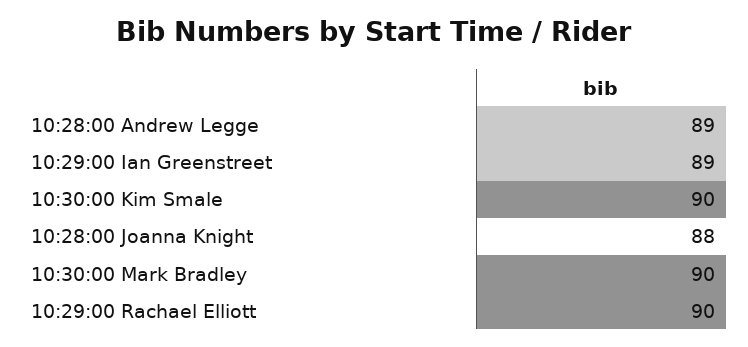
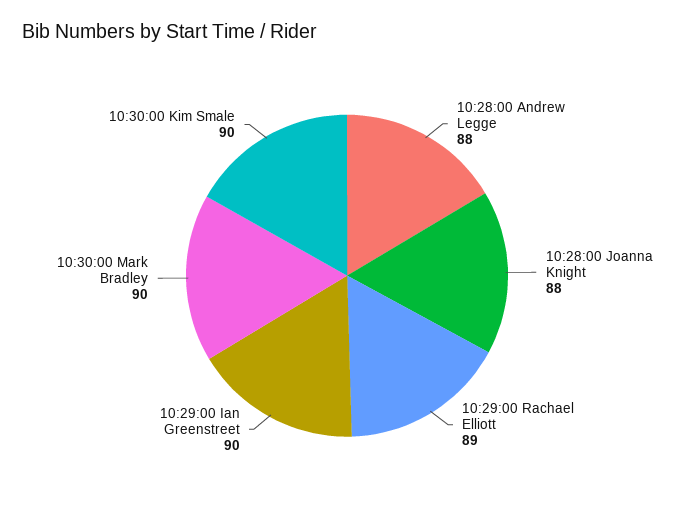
  {
-   "10:28:00 Andrew Legge": 89,
+   "10:28:00 Andrew Legge": 88,
-   "10:29:00 Ian Greenstreet": 89,
+   "10:29:00 Ian Greenstreet": 90,
    "10:30:00 Kim Smale": 90,
    "10:28:00 Joanna Knight": 88,
    "10:30:00 Mark Bradley": 90,
-   "10:29:00 Rachael Elliott": 90
+   "10:29:00 Rachael Elliott": 89
  }

